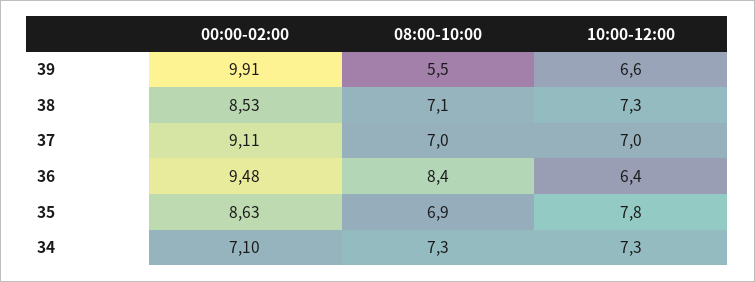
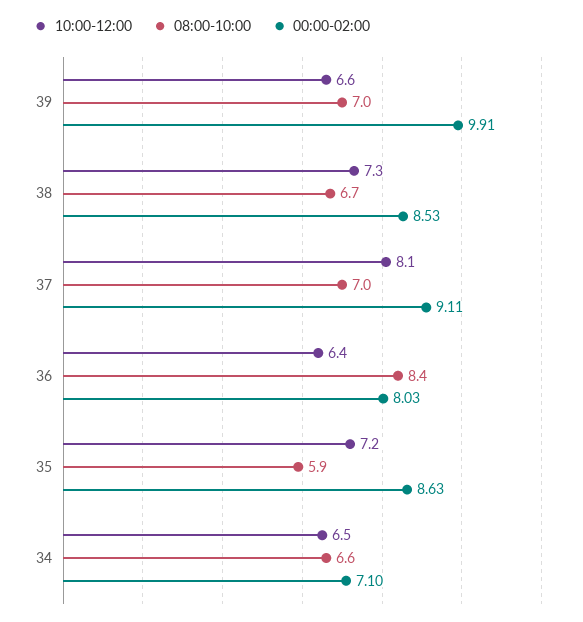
  {
    "00:00-02:00": {
      "39": 9.91,
      "38": 8.53,
      "37": 9.11,
-     "36": 9.48,
+     "36": 8.03,
      "35": 8.63,
      "34": 7.1
    },
    "08:00-10:00": {
-     "39": 5.5,
+     "39": 7,
-     "38": 7.1,
+     "38": 6.7,
      "37": 7,
      "36": 8.4,
-     "35": 6.9,
+     "35": 5.9,
-     "34": 7.3
+     "34": 6.6
    },
    "10:00-12:00": {
      "39": 6.6,
      "38": 7.3,
-     "37": 7,
+     "37": 8.1,
      "36": 6.4,
-     "35": 7.8,
+     "35": 7.2,
-     "34": 7.3
+     "34": 6.5
    }
  }

